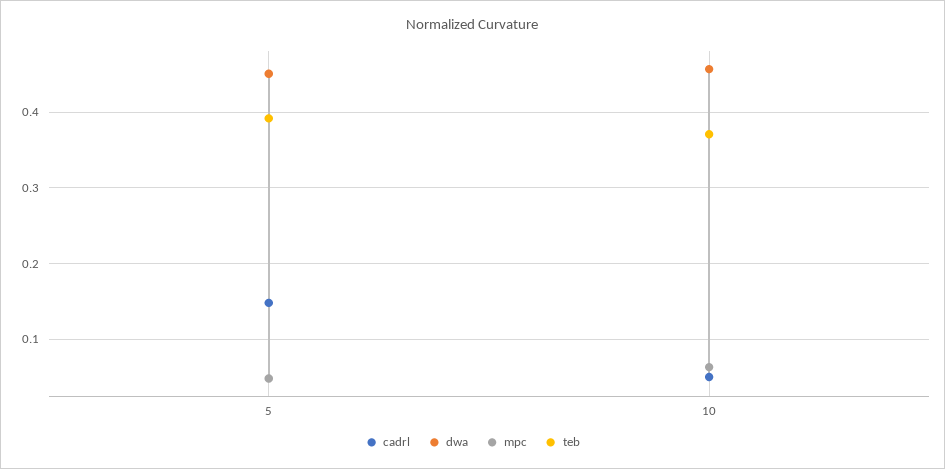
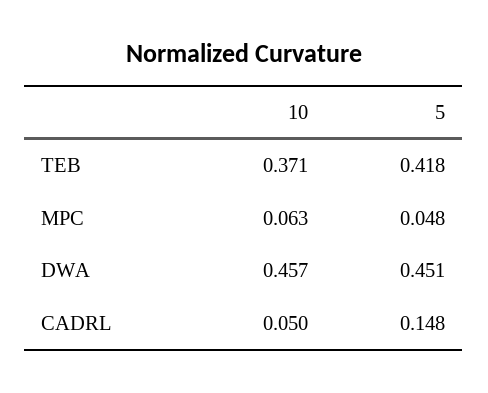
  {
    "cadrl": {
      "5": 0.148,
      "10": 0.05
    },
    "dwa": {
      "5": 0.451,
      "10": 0.457
    },
    "mpc": {
      "5": 0.048,
      "10": 0.063
    },
    "teb": {
-     "5": 0.39,
+     "5": 0.418,
      "10": 0.371
    }
  }

